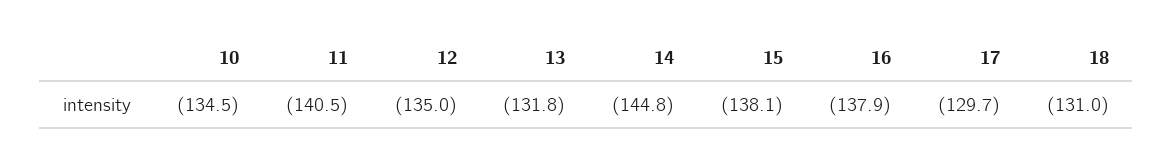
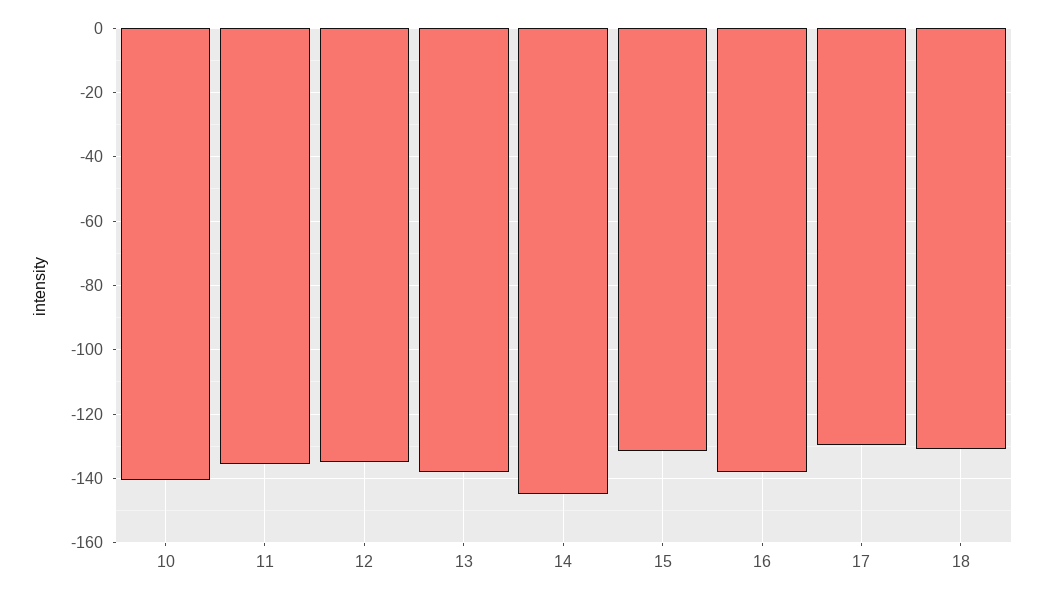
  {
-   "10": -134.5,
+   "10": -140,
-   "11": -140.5,
+   "11": -136,
    "12": -135,
-   "13": -131.8,
+   "13": -138,
    "14": -144.8,
-   "15": -138.1,
+   "15": -132,
    "16": -137.9,
    "17": -129.7,
    "18": -131
  }

